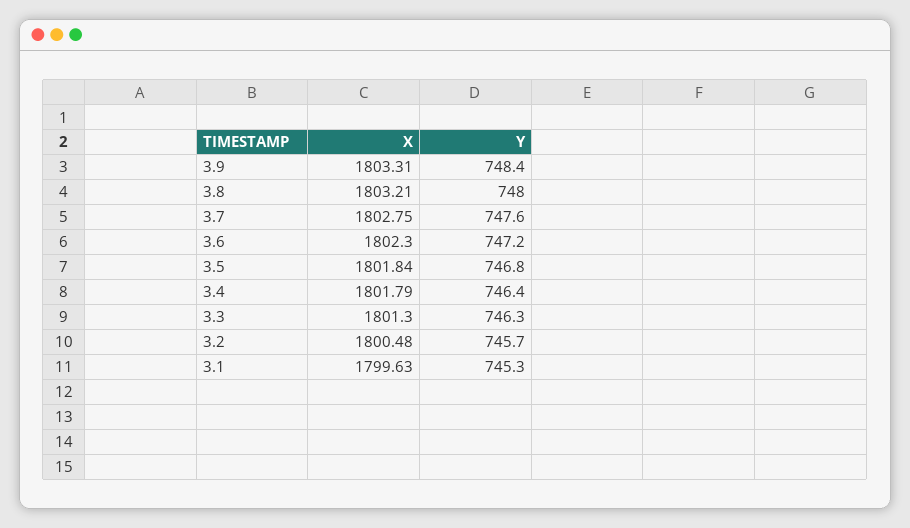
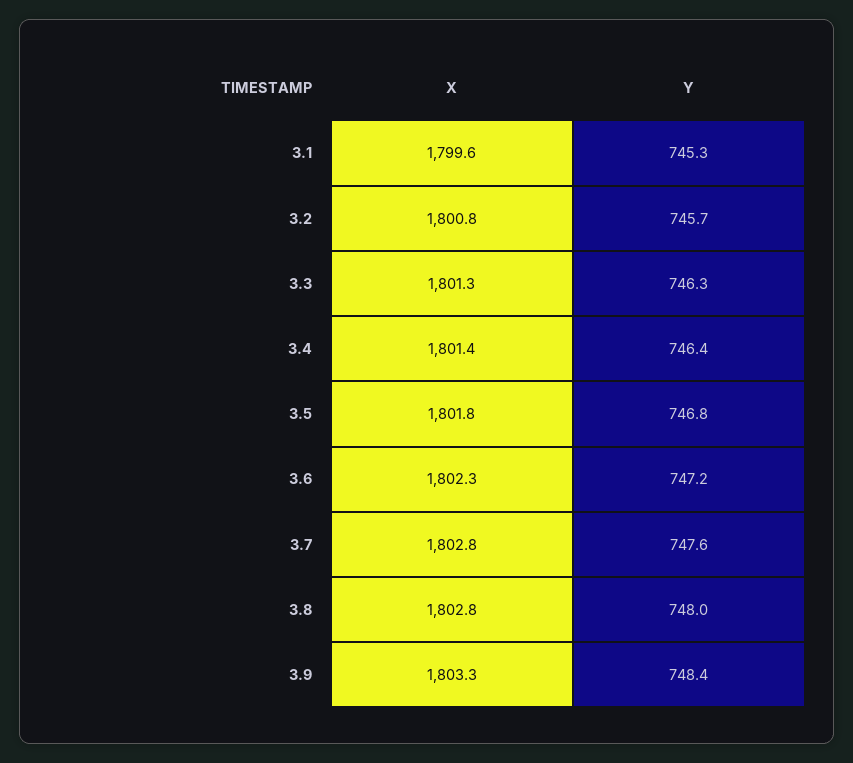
  {
    "X": {
      "3.9": 1803.31,
-     "3.8": 1803.21,
+     "3.8": 1802.8,
      "3.7": 1802.75,
      "3.6": 1802.3,
      "3.5": 1801.84,
-     "3.4": 1801.79,
+     "3.4": 1801.4,
      "3.3": 1801.3,
-     "3.2": 1800.48,
+     "3.2": 1800.8,
      "3.1": 1799.63
    },
    "Y": {
      "3.9": 748.4,
      "3.8": 748,
      "3.7": 747.6,
      "3.6": 747.2,
      "3.5": 746.8,
      "3.4": 746.4,
      "3.3": 746.3,
      "3.2": 745.7,
      "3.1": 745.3
    }
  }

